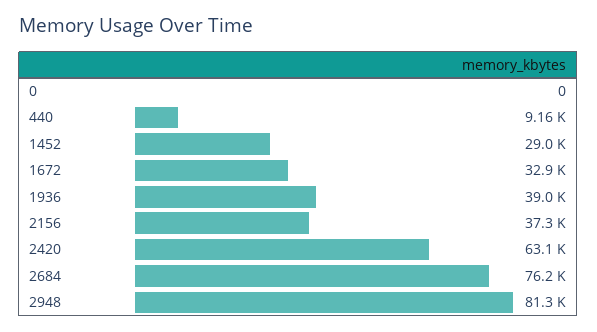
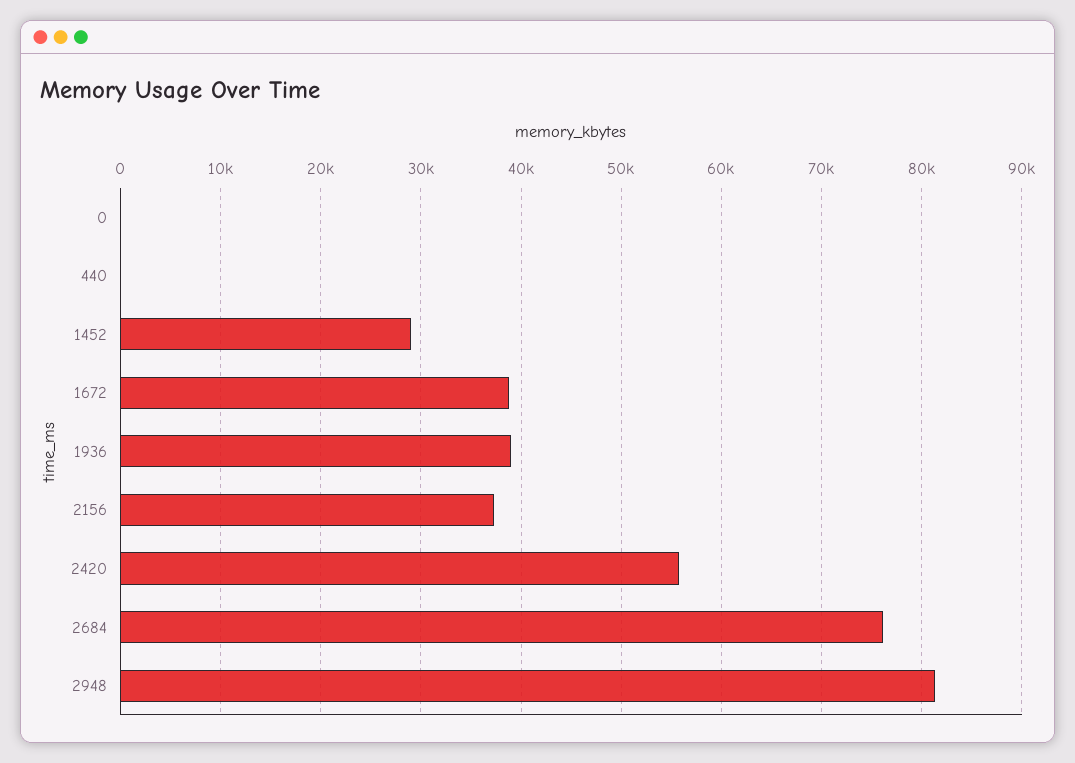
  {
    "0": 0,
-   "440": 9160,
+   "440": 0,
    "1452": 29000,
-   "1672": 32900,
+   "1672": 39000,
    "1936": 39000,
    "2156": 37300,
-   "2420": 63100,
+   "2420": 56000,
    "2684": 76200,
    "2948": 81300
  }

